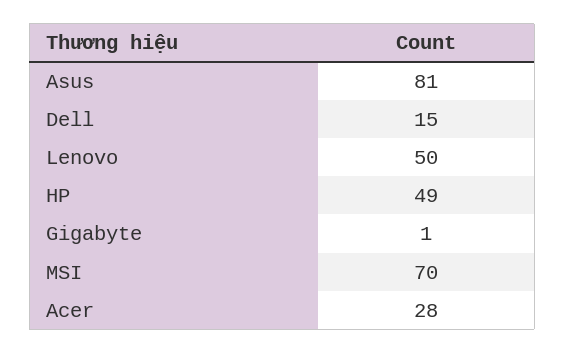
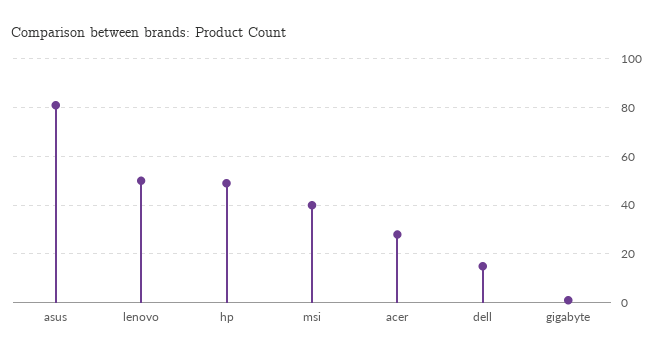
  {
    "Asus": 81,
    "Dell": 15,
    "Lenovo": 50,
    "HP": 49,
    "Gigabyte": 1,
-   "MSI": 70,
+   "MSI": 40,
    "Acer": 28
  }

